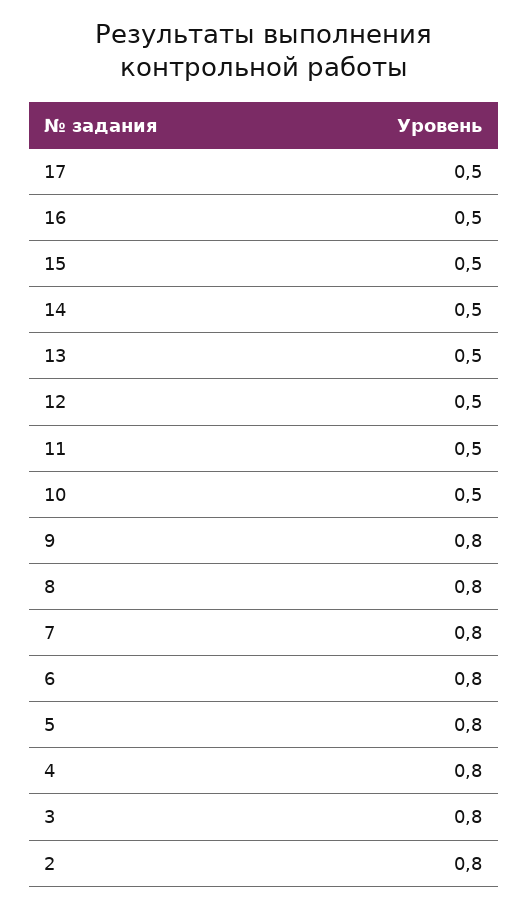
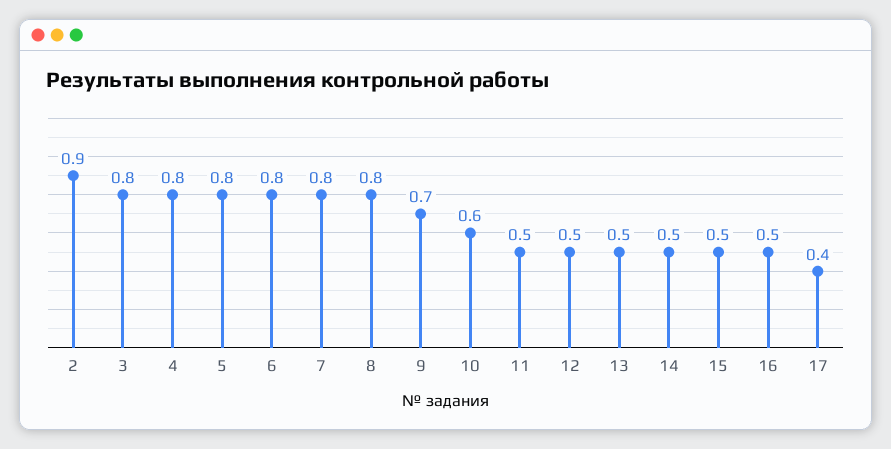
  {
-   "17": 0.5,
+   "17": 0.4,
    "16": 0.5,
    "15": 0.5,
    "14": 0.5,
    "13": 0.5,
    "12": 0.5,
    "11": 0.5,
-   "10": 0.5,
+   "10": 0.6,
-   "9": 0.8,
+   "9": 0.7,
    "8": 0.8,
    "7": 0.8,
    "6": 0.8,
    "5": 0.8,
    "4": 0.8,
    "3": 0.8,
-   "2": 0.8
+   "2": 0.9
  }

